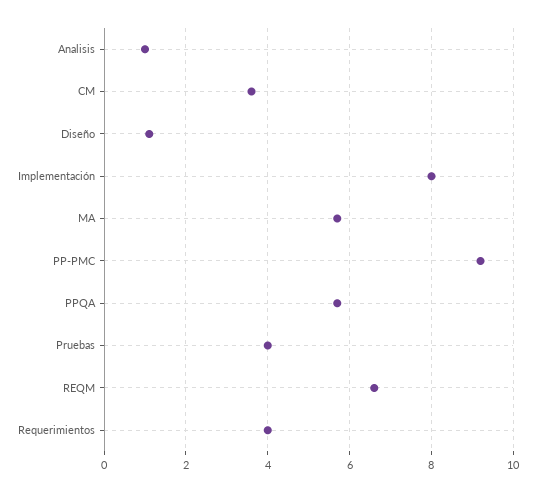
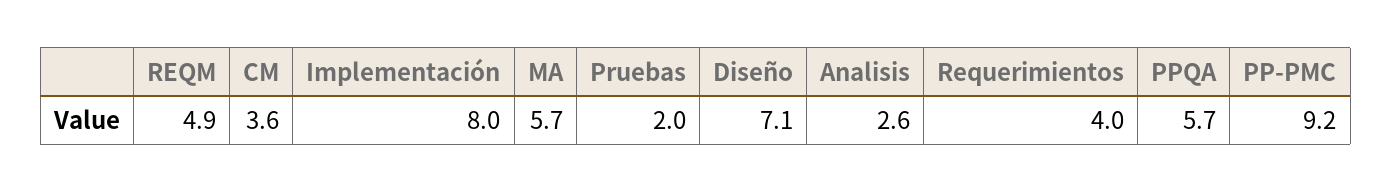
  {
-   "Analisis": 1,
+   "Analisis": 2.6,
    "CM": 3.6,
-   "Diseño": 1,
+   "Diseño": 7.1,
    "Implementación": 8,
    "MA": 5.7,
    "PP-PMC": 9.2,
    "PPQA": 5.7,
-   "Pruebas": 4,
+   "Pruebas": 2,
-   "REQM": 6.5,
+   "REQM": 4.9,
    "Requerimientos": 4
  }

